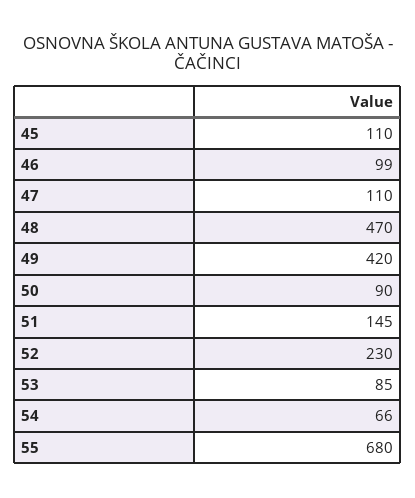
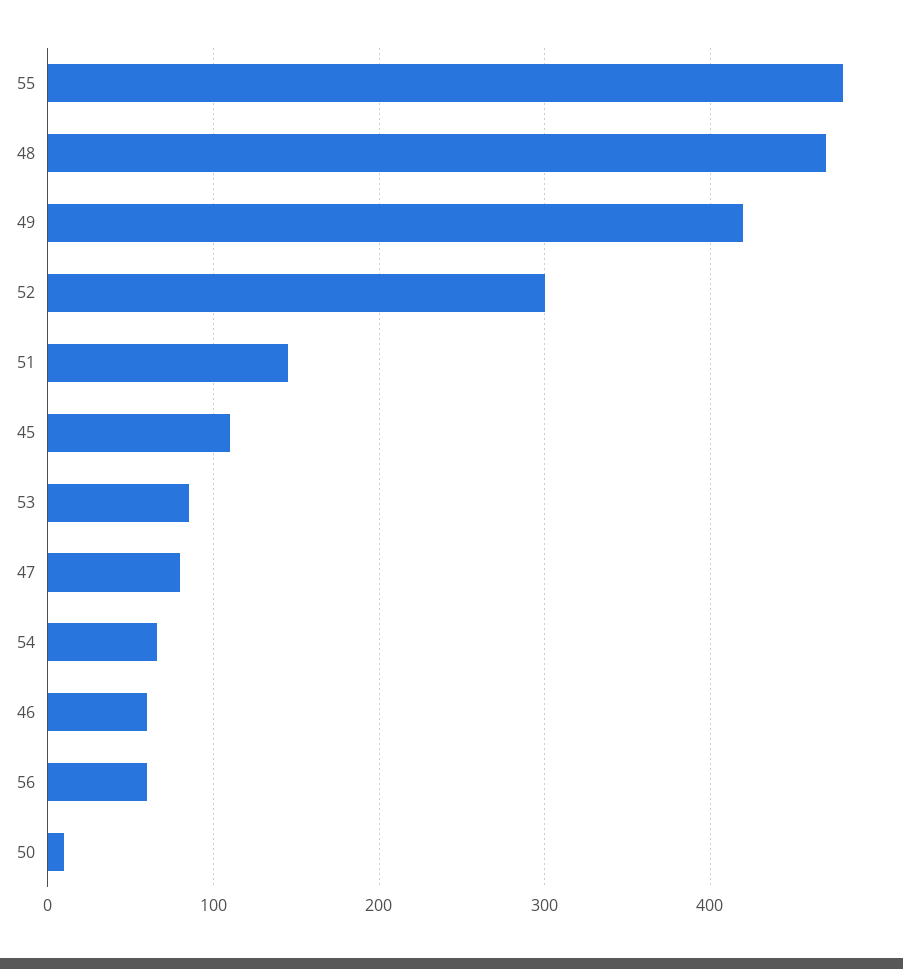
  {
    "45": 110,
-   "46": 99,
+   "46": 60,
-   "47": 110,
+   "47": 80,
    "48": 470,
    "49": 420,
-   "50": 90,
+   "50": 10,
    "51": 145,
-   "52": 230,
+   "52": 300,
    "53": 85,
    "54": 66,
-   "55": 680
+   "55": 480,
+   "56": 60
  }

